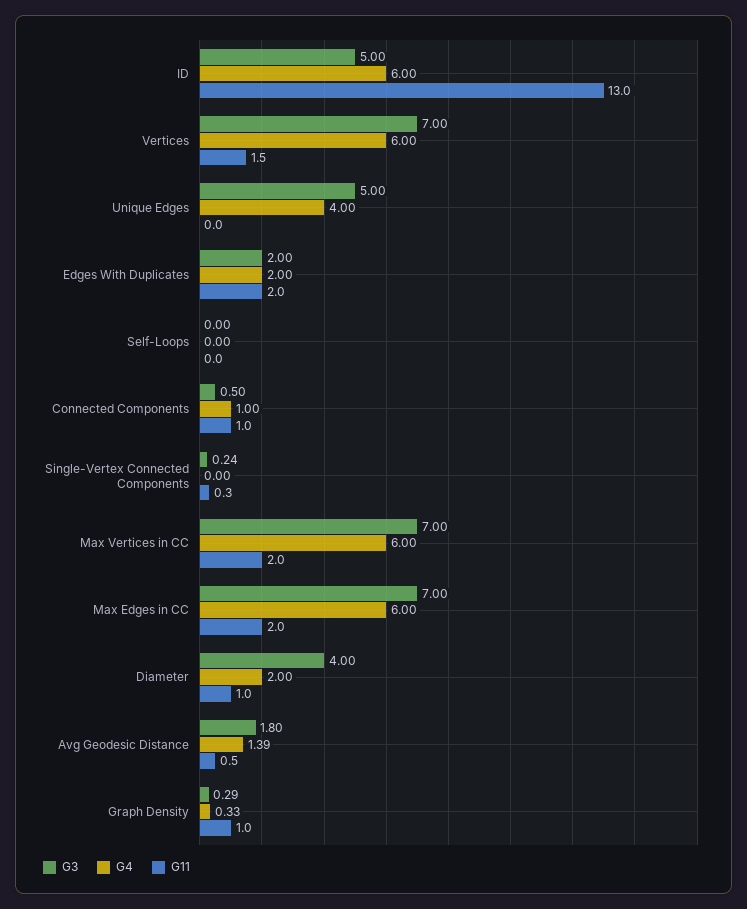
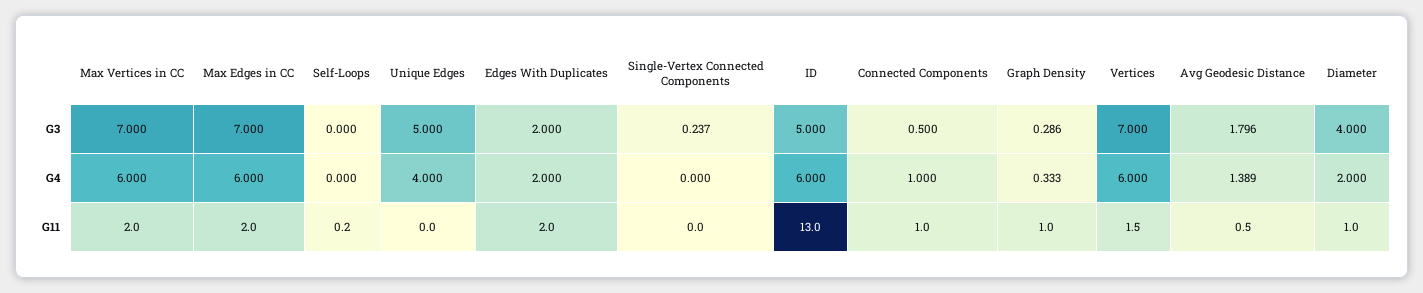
  {
    "G3": {
      "ID": 5,
      "Vertices": 7,
      "Unique Edges": 5,
      "Edges With Duplicates": 2,
      "Self-Loops": 0,
      "Connected Components": 0.5,
      "Single-Vertex Connected Components": 0.237,
      "Max Vertices in CC": 7,
      "Max Edges in CC": 7,
      "Diameter": 4,
      "Avg Geodesic Distance": 1.796,
      "Graph Density": 0.286
    },
    "G4": {
      "ID": 6,
      "Vertices": 6,
      "Unique Edges": 4,
      "Edges With Duplicates": 2,
      "Self-Loops": 0,
      "Connected Components": 1,
      "Single-Vertex Connected Components": 0,
      "Max Vertices in CC": 6,
      "Max Edges in CC": 6,
      "Diameter": 2,
      "Avg Geodesic Distance": 1.389,
      "Graph Density": 0.333
    },
    "G11": {
      "ID": 13,
      "Vertices": 1.5,
      "Unique Edges": 0,
      "Edges With Duplicates": 2,
-     "Self-Loops": 0,
+     "Self-Loops": 0.2,
      "Connected Components": 1,
-     "Single-Vertex Connected Components": 0.3,
+     "Single-Vertex Connected Components": 0,
      "Max Vertices in CC": 2,
      "Max Edges in CC": 2,
      "Diameter": 1,
      "Avg Geodesic Distance": 0.5,
      "Graph Density": 1
    }
  }

